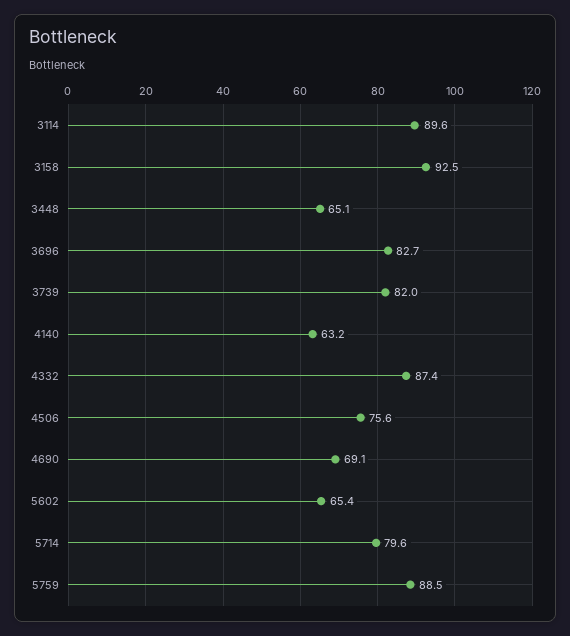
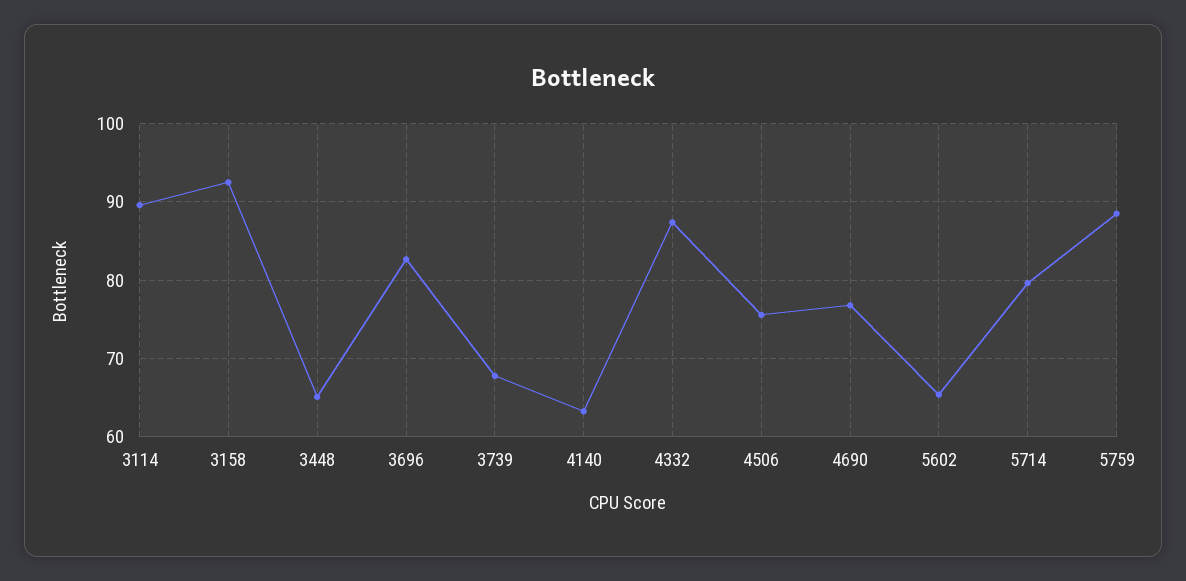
  {
    "3114": 89.6,
    "3158": 92.5,
    "3448": 65.1,
    "3696": 82.7,
-   "3739": 82,
+   "3739": 68,
    "4140": 63.2,
    "4332": 87.4,
    "4506": 75.6,
-   "4690": 69.1,
+   "4690": 77,
    "5602": 65.4,
    "5714": 79.6,
    "5759": 88.5
  }

